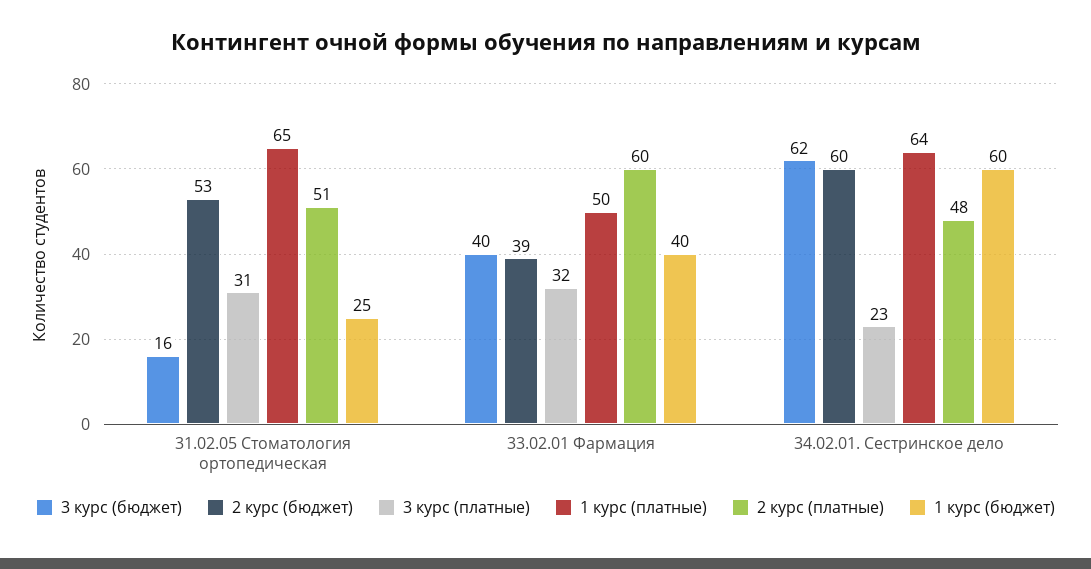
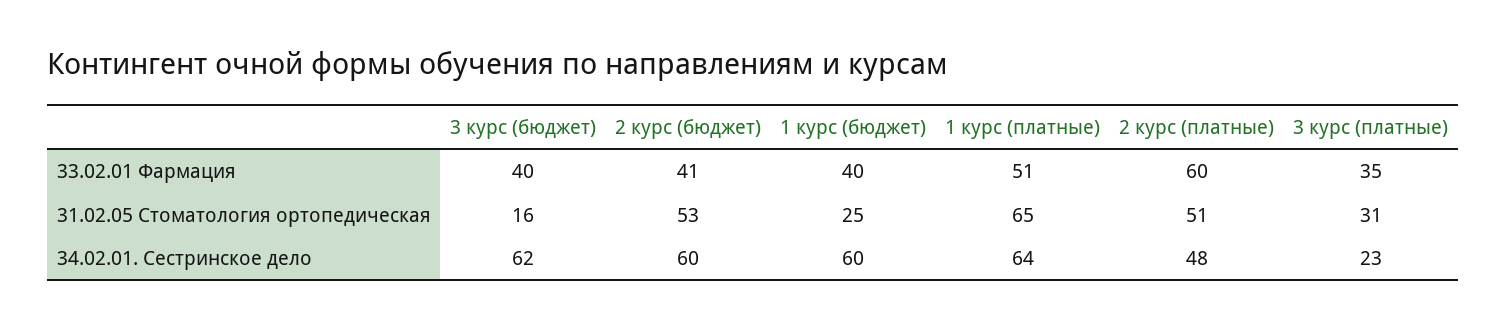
  {
    "3 курс (бюджет)": {
      "31.02.05 Стоматология ортопедическая": 16,
      "33.02.01 Фармация": 40,
      "34.02.01. Сестринское дело": 62
    },
    "2 курс (бюджет)": {
      "31.02.05 Стоматология ортопедическая": 53,
-     "33.02.01 Фармация": 39,
+     "33.02.01 Фармация": 41,
      "34.02.01. Сестринское дело": 60
    },
    "3 курс (платные)": {
      "31.02.05 Стоматология ортопедическая": 31,
-     "33.02.01 Фармация": 32,
+     "33.02.01 Фармация": 35,
      "34.02.01. Сестринское дело": 23
    },
    "1 курс (платные)": {
      "31.02.05 Стоматология ортопедическая": 65,
-     "33.02.01 Фармация": 50,
+     "33.02.01 Фармация": 51,
      "34.02.01. Сестринское дело": 64
    },
    "2 курс (платные)": {
      "31.02.05 Стоматология ортопедическая": 51,
      "33.02.01 Фармация": 60,
      "34.02.01. Сестринское дело": 48
    },
    "1 курс (бюджет)": {
      "31.02.05 Стоматология ортопедическая": 25,
      "33.02.01 Фармация": 40,
      "34.02.01. Сестринское дело": 60
    }
  }

